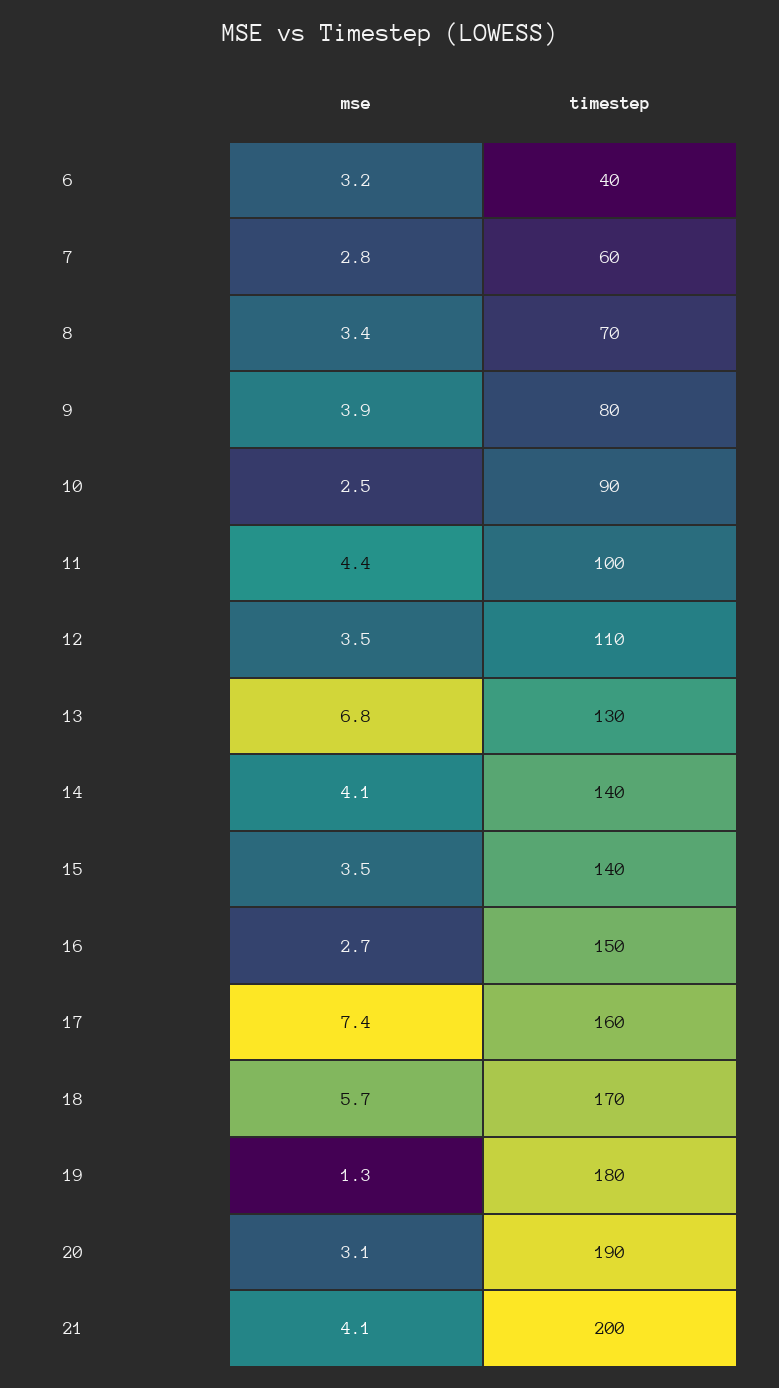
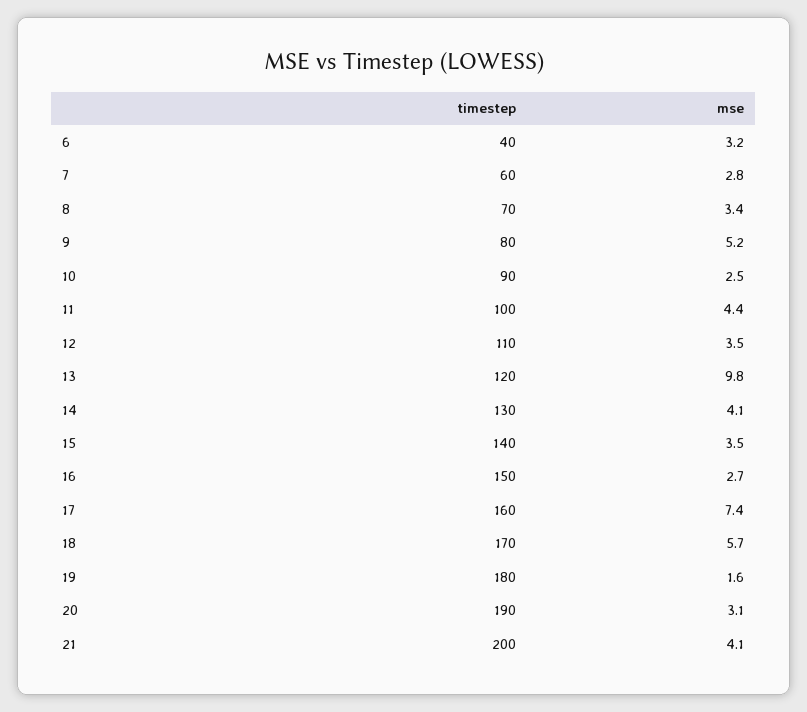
  {
    "mse": {
      "6": 3.2,
      "7": 2.8,
      "8": 3.4,
-     "9": 3.9,
+     "9": 5.2,
      "10": 2.5,
      "11": 4.4,
      "12": 3.5,
-     "13": 6.8,
+     "13": 9.8,
      "14": 4.1,
      "15": 3.5,
      "16": 2.7,
      "17": 7.4,
      "18": 5.7,
-     "19": 1.3,
+     "19": 1.6,
      "20": 3.1,
      "21": 4.1
    },
    "timestep": {
      "6": 40,
      "7": 60,
      "8": 70,
      "9": 80,
      "10": 90,
      "11": 100,
      "12": 110,
-     "13": 130,
+     "13": 120,
-     "14": 140,
+     "14": 130,
      "15": 140,
      "16": 150,
      "17": 160,
      "18": 170,
      "19": 180,
      "20": 190,
      "21": 200
    }
  }

